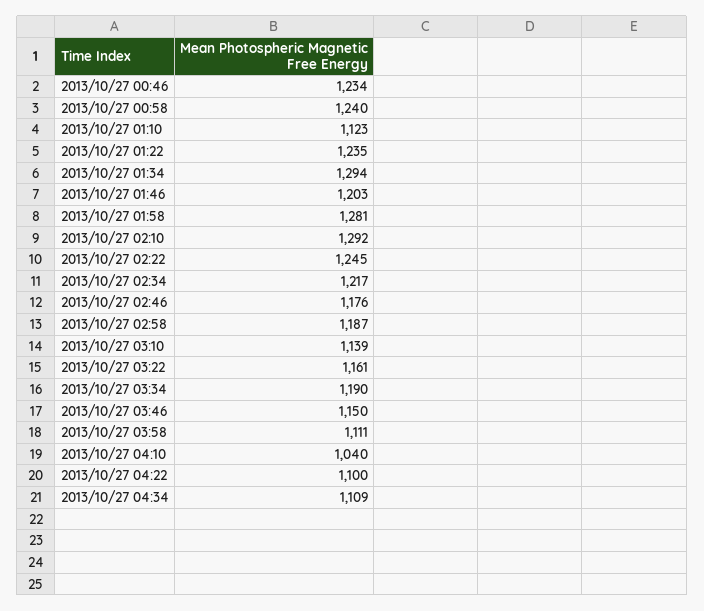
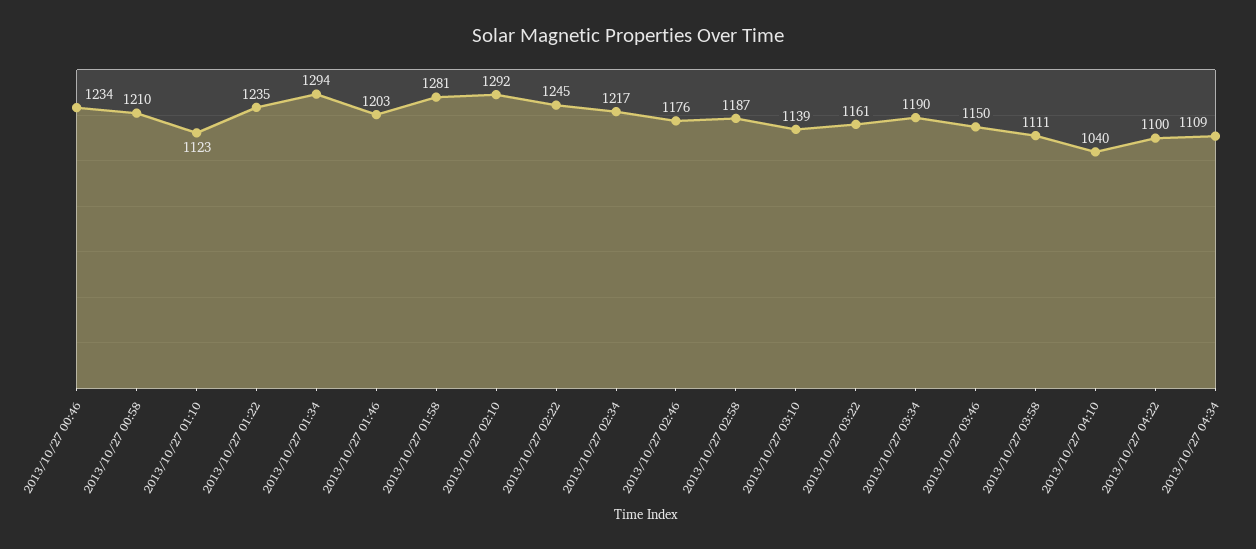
  {
    "2013/10/27 00:46": 1234,
-   "2013/10/27 00:58": 1240,
+   "2013/10/27 00:58": 1210,
    "2013/10/27 01:10": 1123,
    "2013/10/27 01:22": 1235,
    "2013/10/27 01:34": 1294,
    "2013/10/27 01:46": 1203,
    "2013/10/27 01:58": 1281,
    "2013/10/27 02:10": 1292,
    "2013/10/27 02:22": 1245,
    "2013/10/27 02:34": 1217,
    "2013/10/27 02:46": 1176,
    "2013/10/27 02:58": 1187,
    "2013/10/27 03:10": 1139,
    "2013/10/27 03:22": 1161,
    "2013/10/27 03:34": 1190,
    "2013/10/27 03:46": 1150,
    "2013/10/27 03:58": 1111,
    "2013/10/27 04:10": 1040,
    "2013/10/27 04:22": 1100,
    "2013/10/27 04:34": 1109
  }

